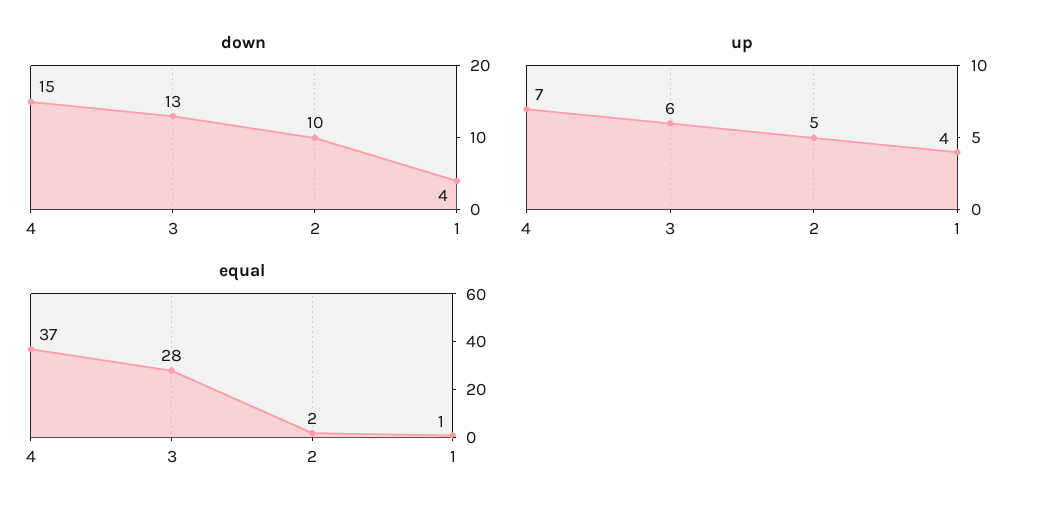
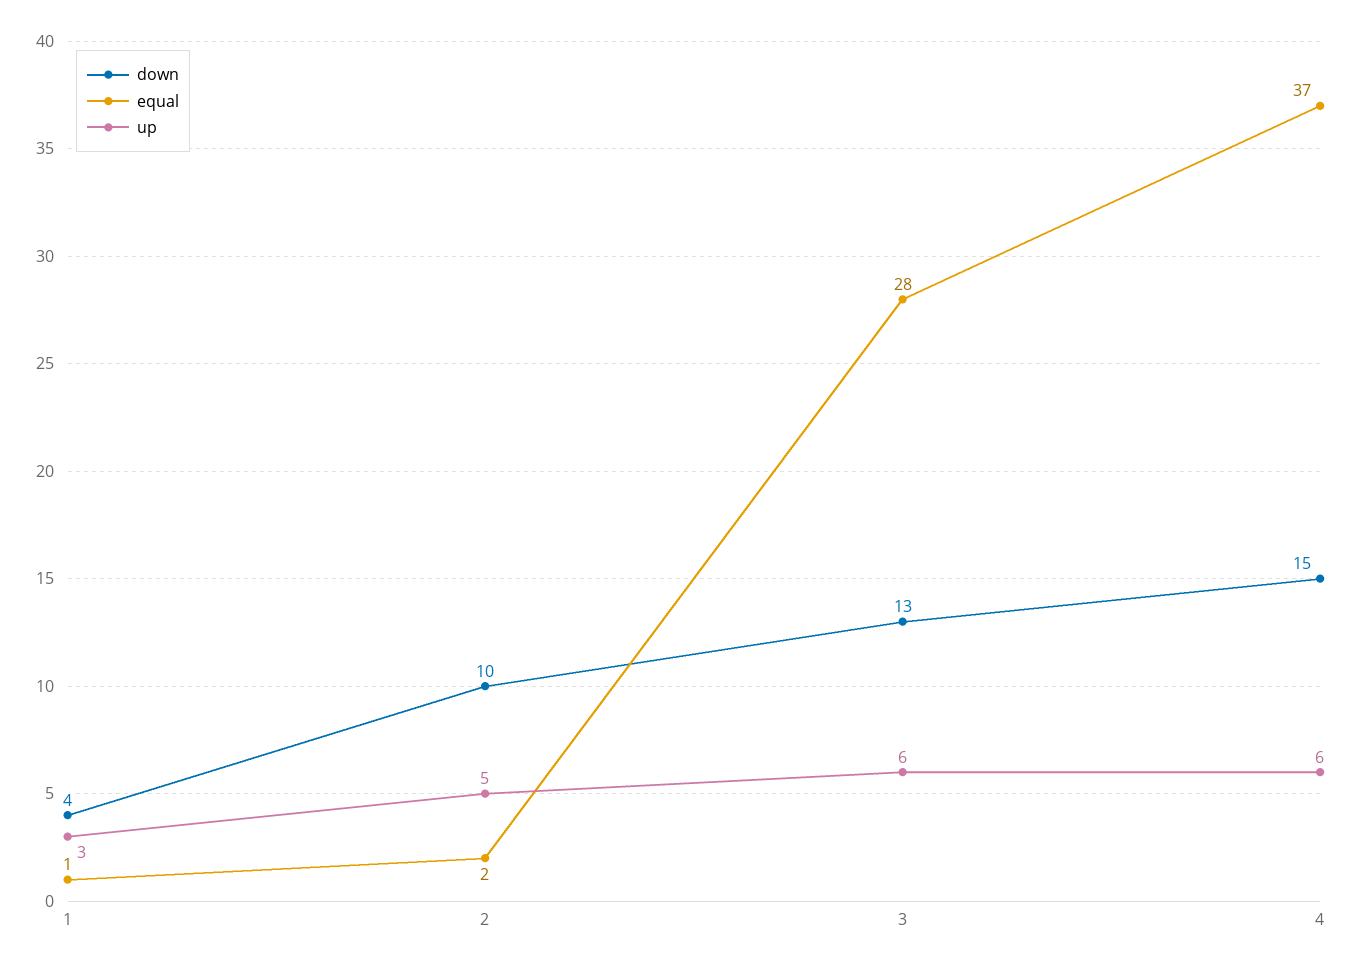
  {
    "down": {
      "4": 15,
      "3": 13,
      "2": 10,
      "1": 4
    },
    "up": {
-     "4": 7,
+     "4": 6,
      "3": 6,
      "2": 5,
-     "1": 4
+     "1": 3
    },
    "equal": {
      "4": 37,
      "3": 28,
      "2": 2,
      "1": 1
    }
  }

